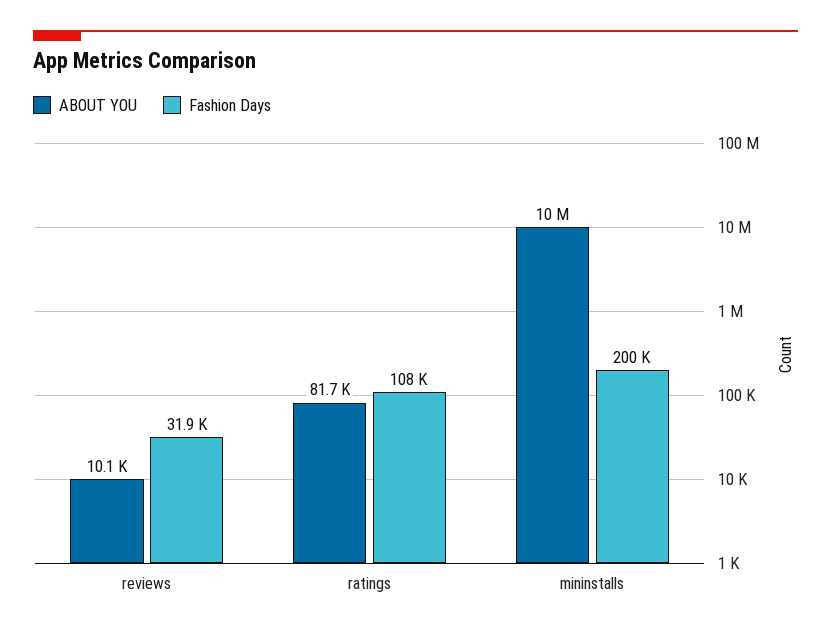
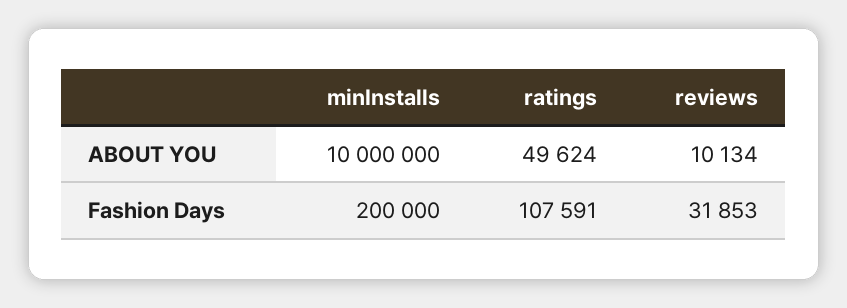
  {
    "ABOUT YOU": {
      "reviews": 10134,
-     "ratings": 81700,
+     "ratings": 49624,
      "mininstalls": 10000000
    },
    "Fashion Days": {
      "reviews": 31853,
      "ratings": 107591,
      "mininstalls": 200000
    }
  }

